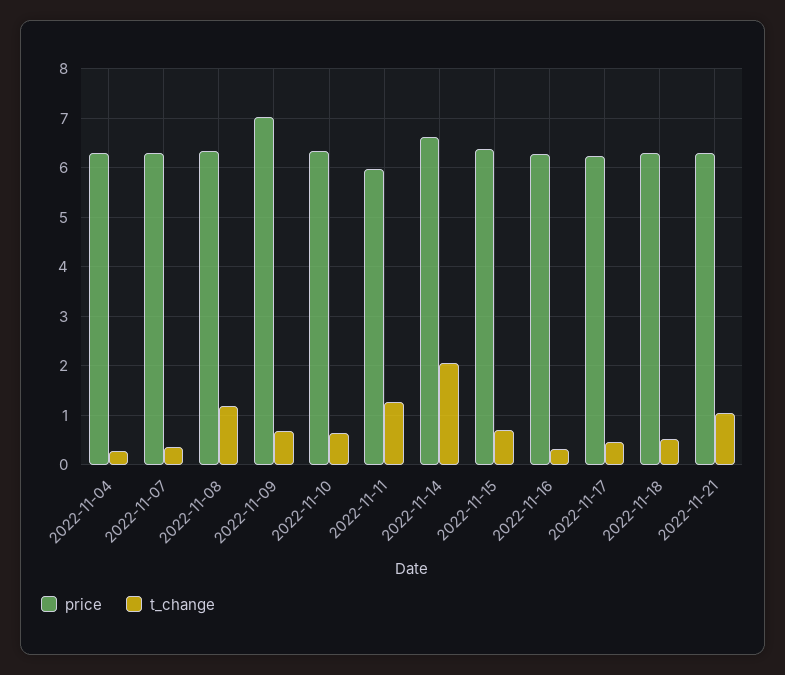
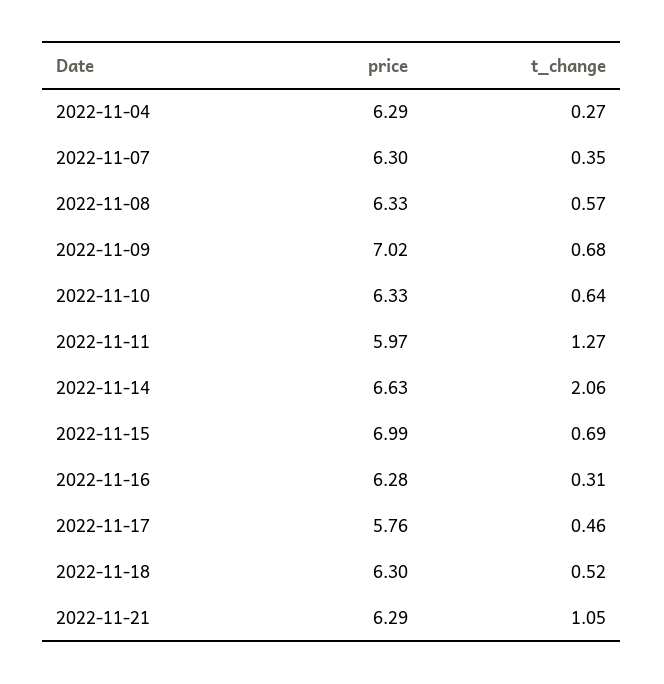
  {
    "price": {
      "2022-11-04": 6.29,
      "2022-11-07": 6.3,
      "2022-11-08": 6.33,
      "2022-11-09": 7.02,
      "2022-11-10": 6.33,
      "2022-11-11": 5.97,
      "2022-11-14": 6.63,
-     "2022-11-15": 6.4,
+     "2022-11-15": 6.99,
      "2022-11-16": 6.28,
-     "2022-11-17": 6.2,
+     "2022-11-17": 5.76,
      "2022-11-18": 6.3,
      "2022-11-21": 6.29
    },
    "t_change": {
      "2022-11-04": 0.27,
      "2022-11-07": 0.35,
-     "2022-11-08": 1.2,
+     "2022-11-08": 0.57,
      "2022-11-09": 0.68,
      "2022-11-10": 0.64,
      "2022-11-11": 1.27,
      "2022-11-14": 2.06,
      "2022-11-15": 0.69,
      "2022-11-16": 0.31,
      "2022-11-17": 0.46,
      "2022-11-18": 0.52,
      "2022-11-21": 1.05
    }
  }

